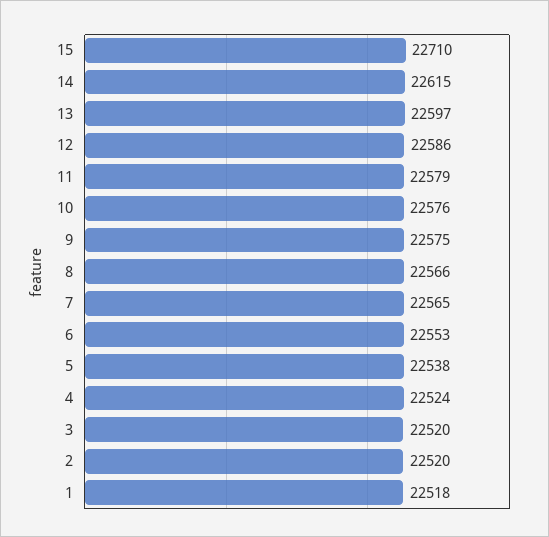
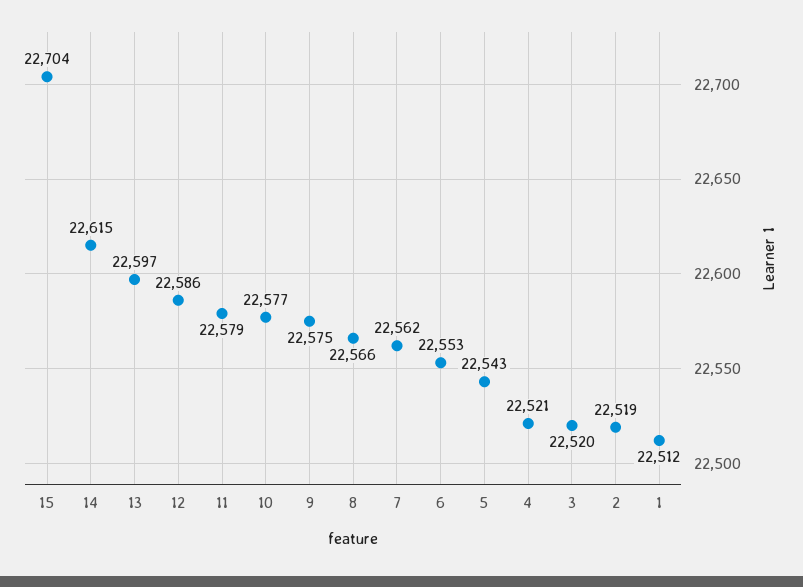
  {
-   "15": 22710,
+   "15": 22704,
    "14": 22615,
    "13": 22597,
    "12": 22586,
    "11": 22579,
-   "10": 22576,
+   "10": 22577,
    "9": 22575,
    "8": 22566,
-   "7": 22565,
+   "7": 22562,
    "6": 22553,
-   "5": 22538,
+   "5": 22543,
-   "4": 22524,
+   "4": 22521,
    "3": 22520,
-   "2": 22520,
+   "2": 22519,
-   "1": 22518
+   "1": 22512
  }

